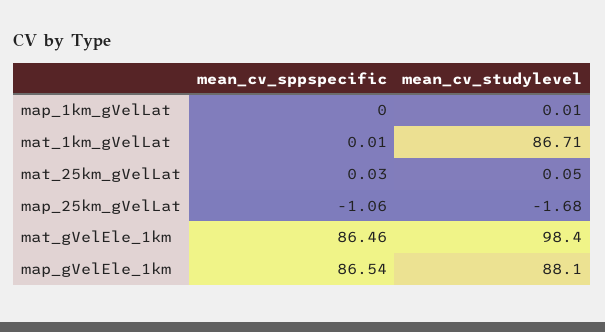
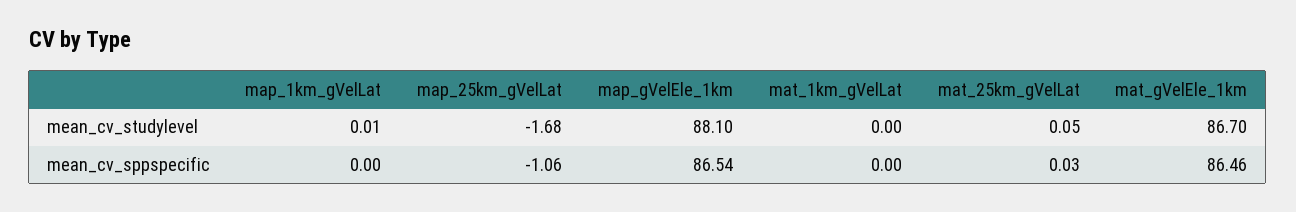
  {
    "mean_cv_sppspecific": {
      "map_1km_gVelLat": 0,
-     "mat_1km_gVelLat": 0.01,
+     "mat_1km_gVelLat": 0,
      "mat_25km_gVelLat": 0.03,
      "map_25km_gVelLat": -1.06,
      "mat_gVelEle_1km": 86.46,
      "map_gVelEle_1km": 86.54
    },
    "mean_cv_studylevel": {
      "map_1km_gVelLat": 0.01,
-     "mat_1km_gVelLat": 86.71,
+     "mat_1km_gVelLat": 0,
      "mat_25km_gVelLat": 0.05,
      "map_25km_gVelLat": -1.68,
-     "mat_gVelEle_1km": 98.4,
+     "mat_gVelEle_1km": 86.7,
      "map_gVelEle_1km": 88.1
    }
  }

